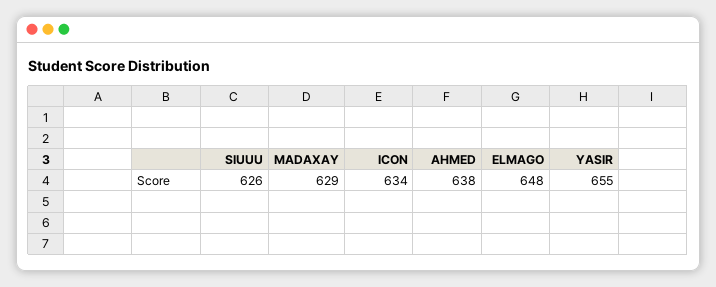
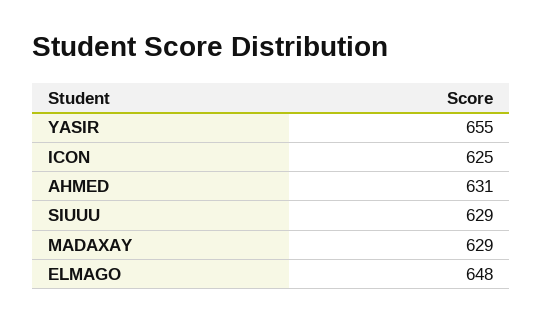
  {
-   "SIUUU": 626,
+   "SIUUU": 629,
    "MADAXAY": 629,
-   "ICON": 634,
+   "ICON": 625,
-   "AHMED": 638,
+   "AHMED": 631,
    "ELMAGO": 648,
    "YASIR": 655
  }

